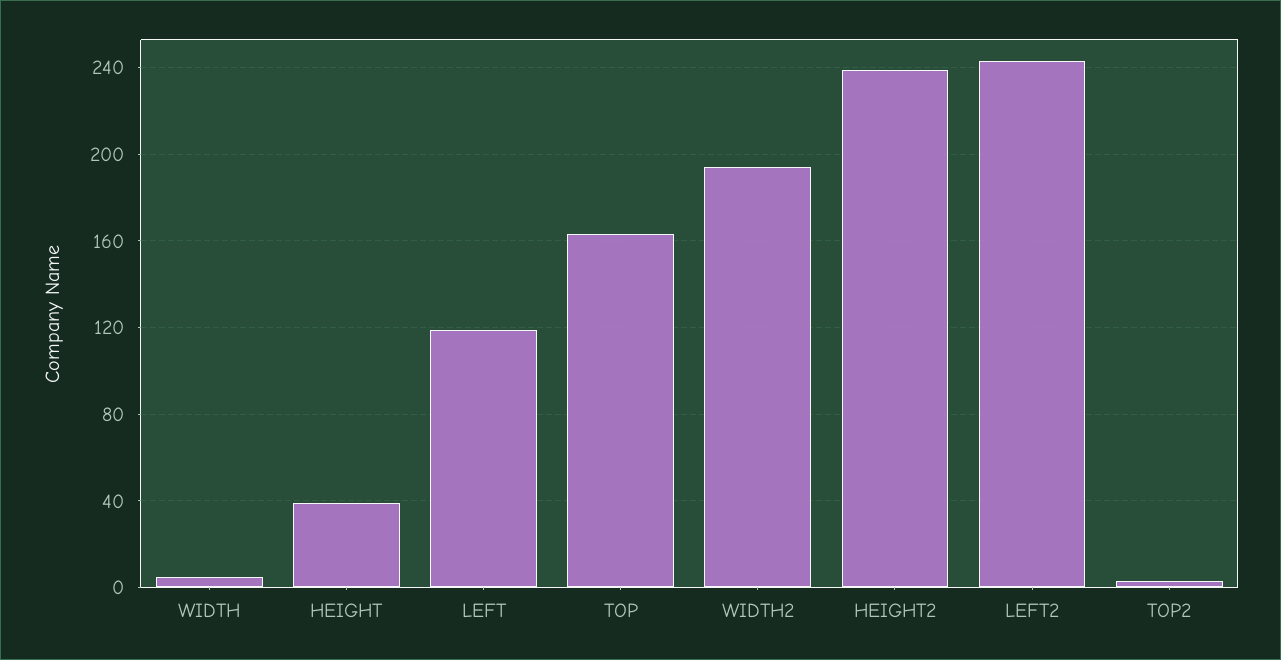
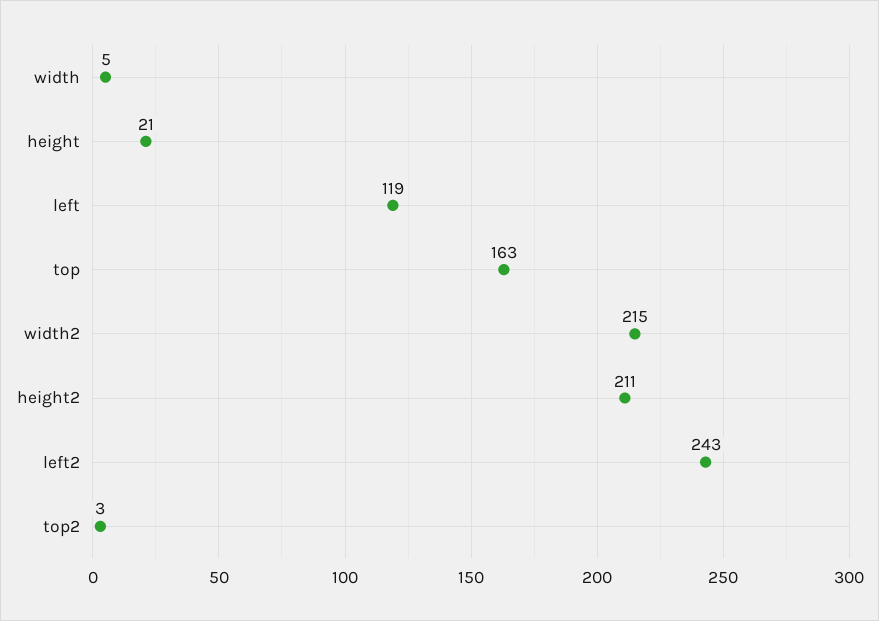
  {
    "WIDTH": 5,
-   "HEIGHT": 40,
+   "HEIGHT": 21,
    "LEFT": 119,
    "TOP": 163,
-   "WIDTH2": 195,
+   "WIDTH2": 215,
-   "HEIGHT2": 240,
+   "HEIGHT2": 211,
    "LEFT2": 243,
    "TOP2": 3
  }

